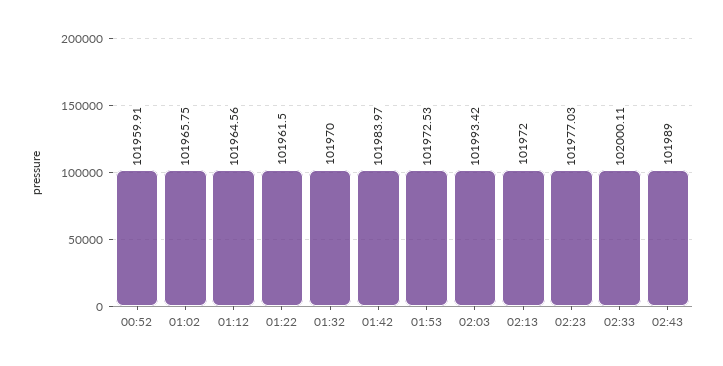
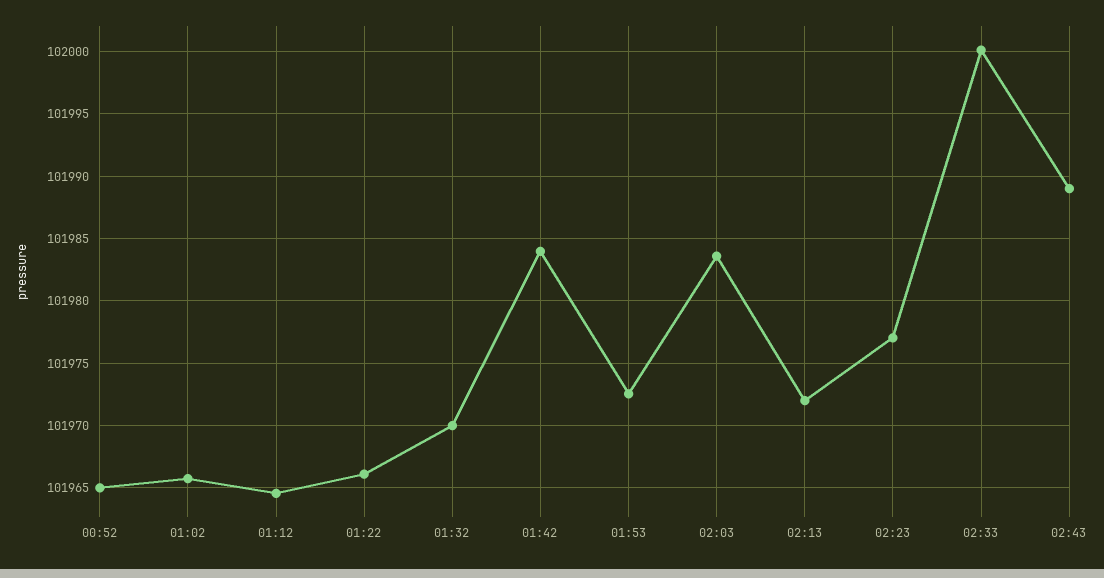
  {
-   "00:52": 101959.91,
+   "00:52": 101965,
    "01:02": 101965.75,
    "01:12": 101964.56,
-   "01:22": 101961.5,
+   "01:22": 101966,
    "01:32": 101970,
    "01:42": 101983.97,
    "01:53": 101972.53,
-   "02:03": 101993.42,
+   "02:03": 101983.5,
    "02:13": 101972,
    "02:23": 101977.03,
    "02:33": 102000.11,
    "02:43": 101989
  }

